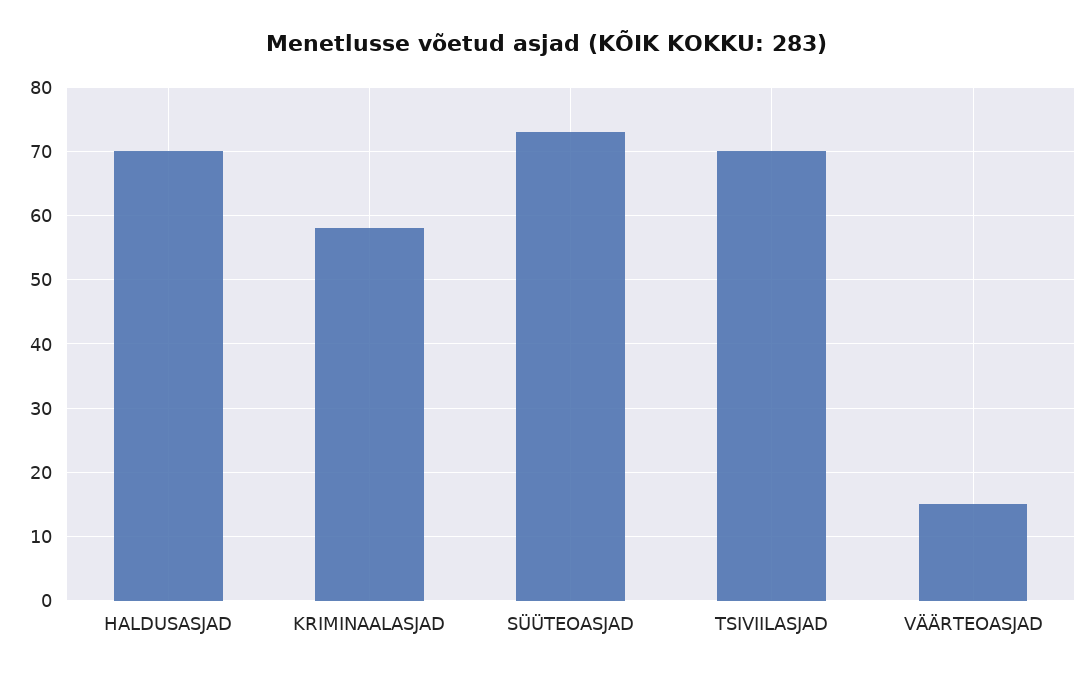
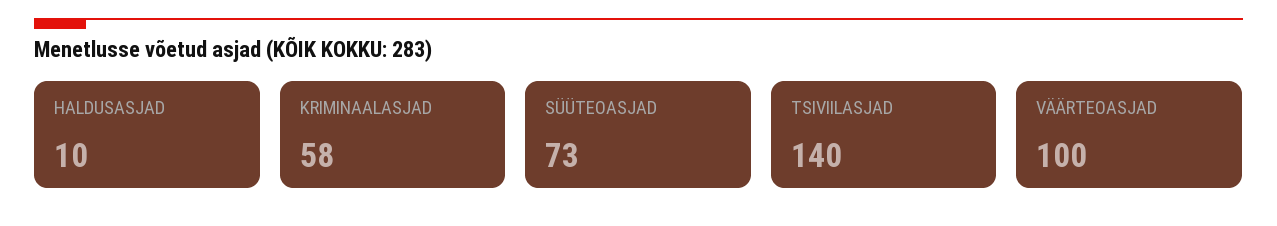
  {
-   "HALDUSASJAD": 70,
+   "HALDUSASJAD": 10,
    "KRIMINAALASJAD": 58,
    "SÜÜTEOASJAD": 73,
-   "TSIVIILASJAD": 70,
+   "TSIVIILASJAD": 140,
-   "VÄÄRTEOASJAD": 15
+   "VÄÄRTEOASJAD": 100
  }

